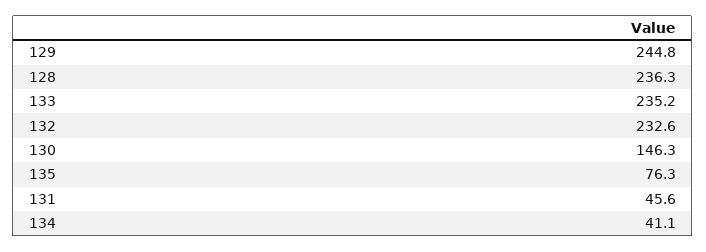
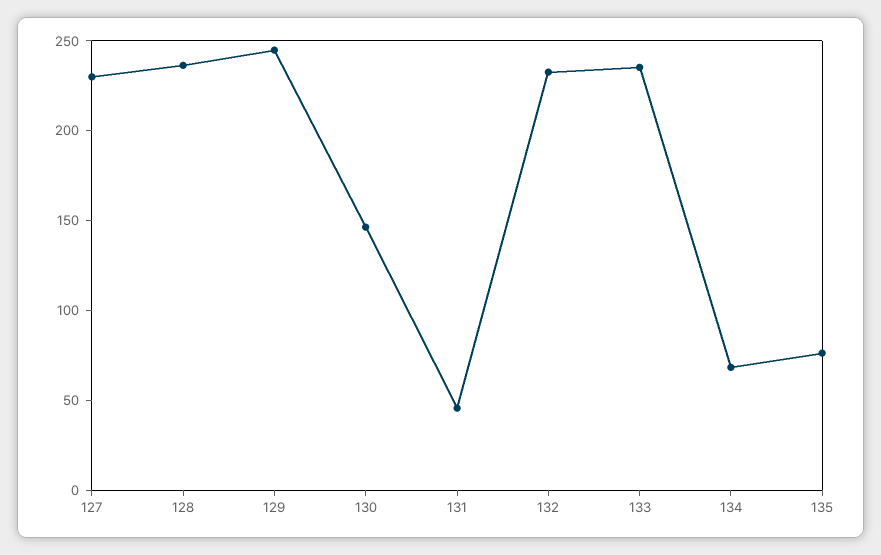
  {
    "129": 244.8,
    "128": 236.3,
    "133": 235.2,
    "132": 232.6,
    "130": 146.3,
    "135": 76.3,
    "131": 45.6,
-   "134": 41.1
+   "134": 70,
+   "127": 230
  }

